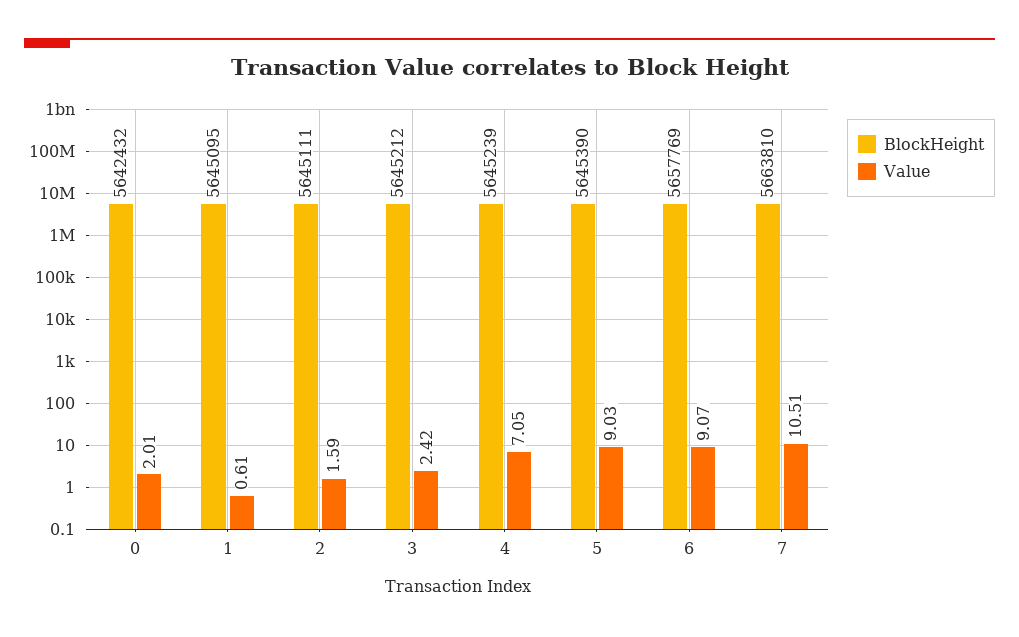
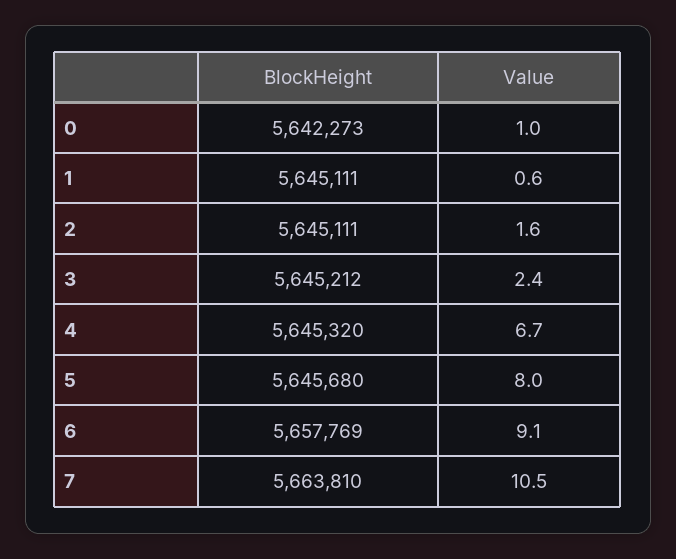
  {
    "BlockHeight": {
-     "0": 5642432,
+     "0": 5642273,
-     "1": 5645095,
+     "1": 5645111,
      "2": 5645111,
      "3": 5645212,
-     "4": 5645239,
+     "4": 5645320,
-     "5": 5645390,
+     "5": 5645680,
      "6": 5657769,
      "7": 5663810
    },
    "Value": {
-     "0": 2.01,
+     "0": 1,
      "1": 0.61,
      "2": 1.59,
      "3": 2.42,
-     "4": 7.05,
+     "4": 6.7,
-     "5": 9.03,
+     "5": 8,
      "6": 9.07,
      "7": 10.51
    }
  }

